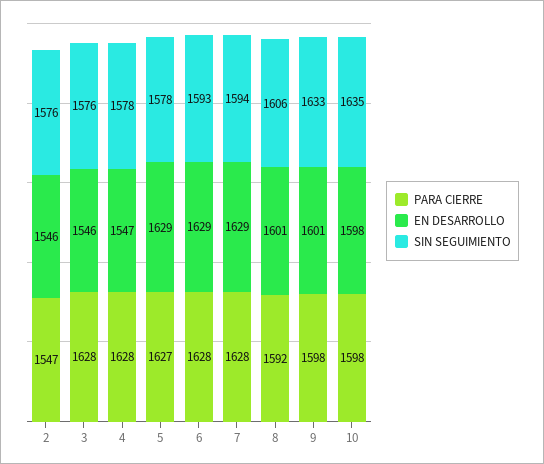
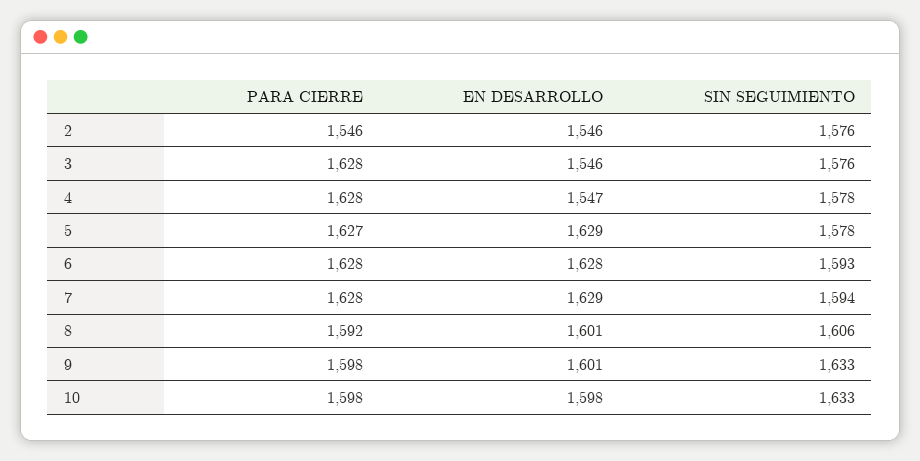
  {
    "PARA CIERRE": {
-     "2": 1547,
+     "2": 1546,
      "3": 1628,
      "4": 1628,
      "5": 1627,
      "6": 1628,
      "7": 1628,
      "8": 1592,
      "9": 1598,
      "10": 1598
    },
    "EN DESARROLLO": {
      "2": 1546,
      "3": 1546,
      "4": 1547,
      "5": 1629,
-     "6": 1629,
+     "6": 1628,
      "7": 1629,
      "8": 1601,
      "9": 1601,
      "10": 1598
    },
    "SIN SEGUIMIENTO": {
      "2": 1576,
      "3": 1576,
      "4": 1578,
      "5": 1578,
      "6": 1593,
      "7": 1594,
      "8": 1606,
      "9": 1633,
-     "10": 1635
+     "10": 1633
    }
  }

